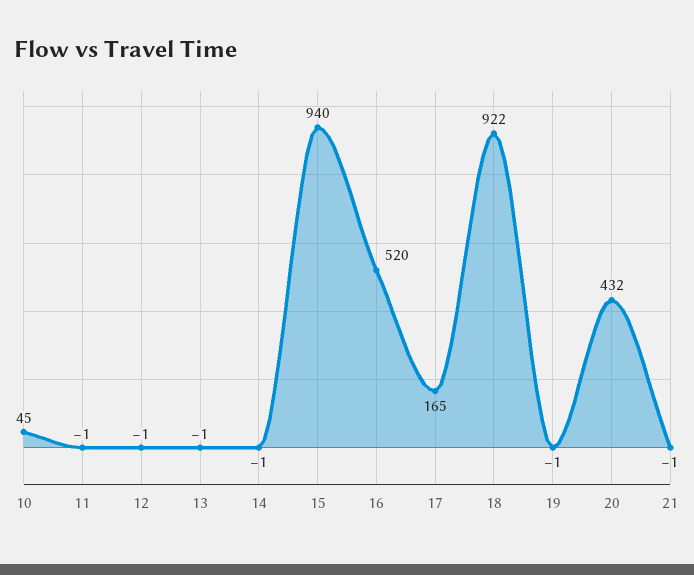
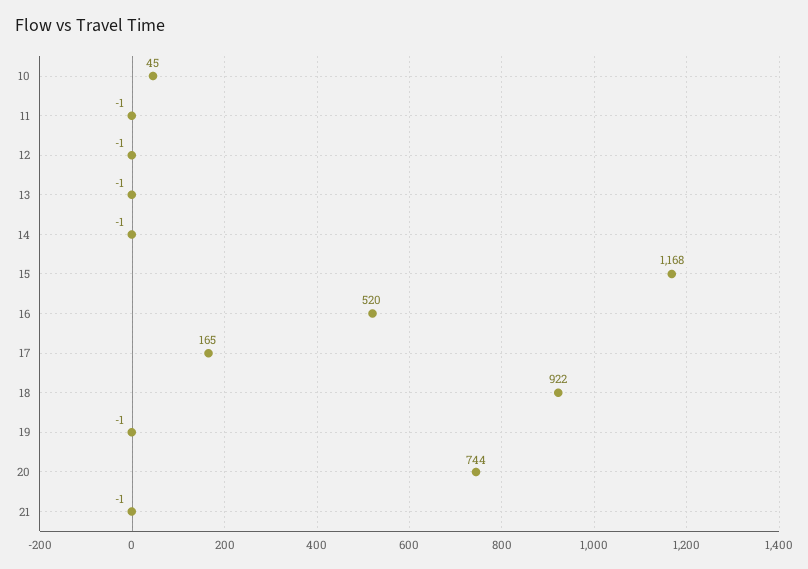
  {
    "10": 45,
    "11": -1,
    "12": -1,
    "13": -1,
    "14": -1,
-   "15": 940,
+   "15": 1168,
    "16": 520,
    "17": 165,
    "18": 922,
    "19": -1,
-   "20": 432,
+   "20": 744,
    "21": -1
  }

